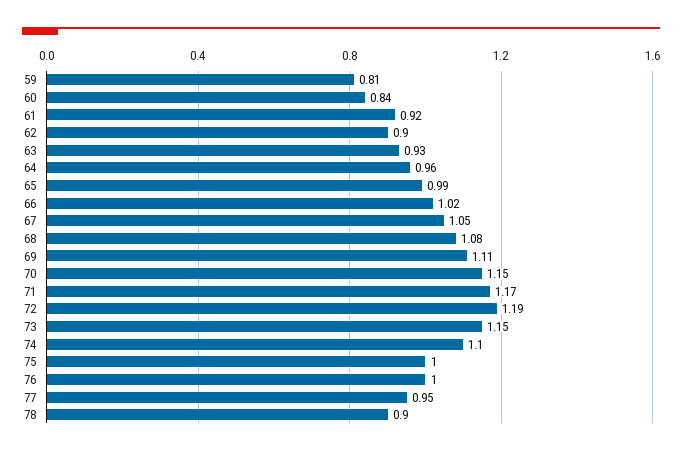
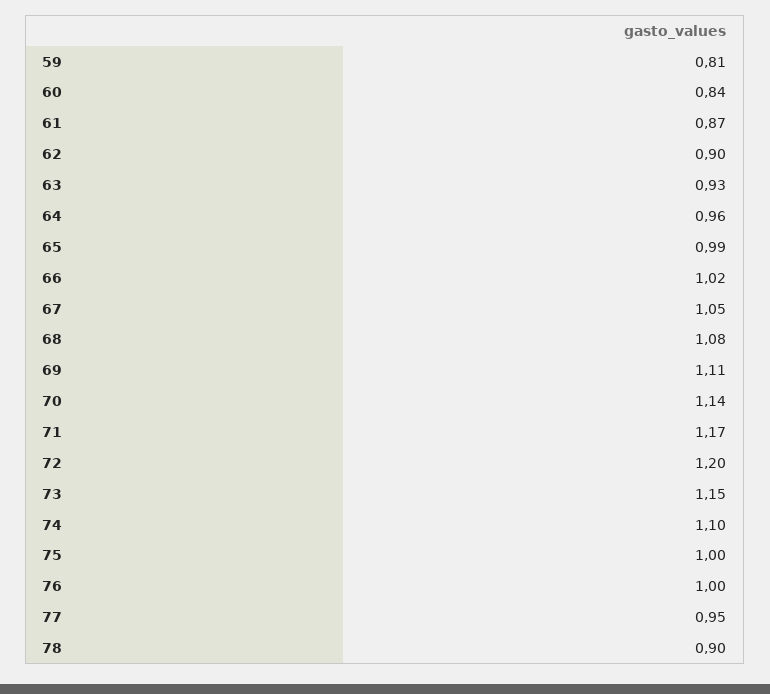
  {
    "59": 0.81,
    "60": 0.84,
-   "61": 0.92,
+   "61": 0.87,
    "62": 0.9,
    "63": 0.93,
    "64": 0.96,
    "65": 0.99,
    "66": 1.02,
    "67": 1.05,
    "68": 1.08,
    "69": 1.11,
-   "70": 1.15,
+   "70": 1.14,
    "71": 1.17,
-   "72": 1.19,
+   "72": 1.2,
    "73": 1.15,
    "74": 1.1,
    "75": 1,
    "76": 1,
    "77": 0.95,
    "78": 0.9
  }

